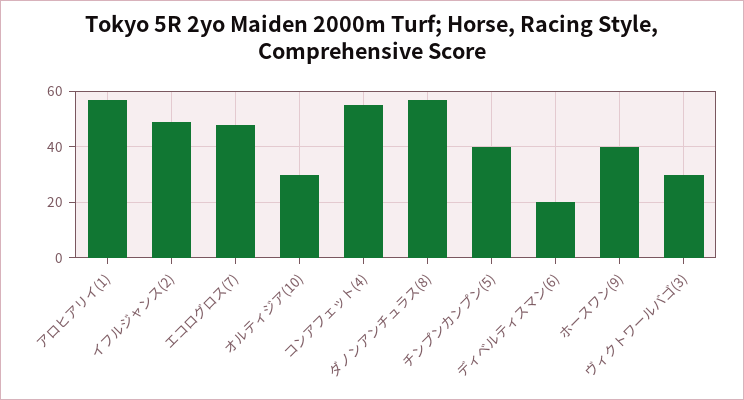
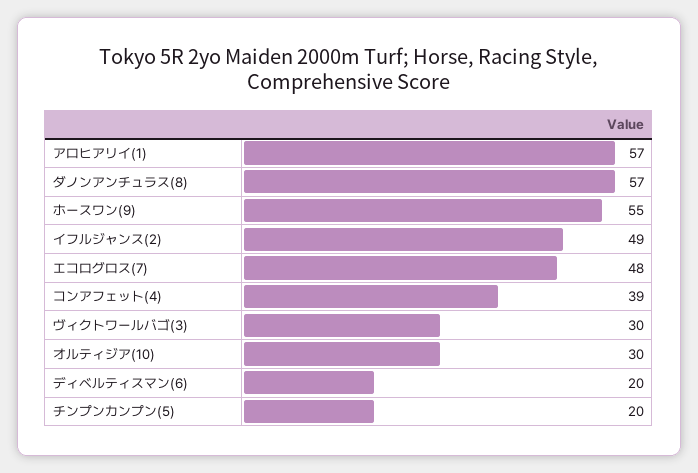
  {
    "アロヒアリイ(1)": 57,
    "イフルジャンス(2)": 49,
    "エコログロス(7)": 48,
    "オルティジア(10)": 30,
-   "コンアフェット(4)": 55,
+   "コンアフェット(4)": 39,
    "ダノンアンチュラス(8)": 57,
-   "チンプンカンプン(5)": 40,
+   "チンプンカンプン(5)": 20,
    "ディベルティスマン(6)": 20,
-   "ホースワン(9)": 40,
+   "ホースワン(9)": 55,
    "ヴィクトワールバゴ(3)": 30
  }

